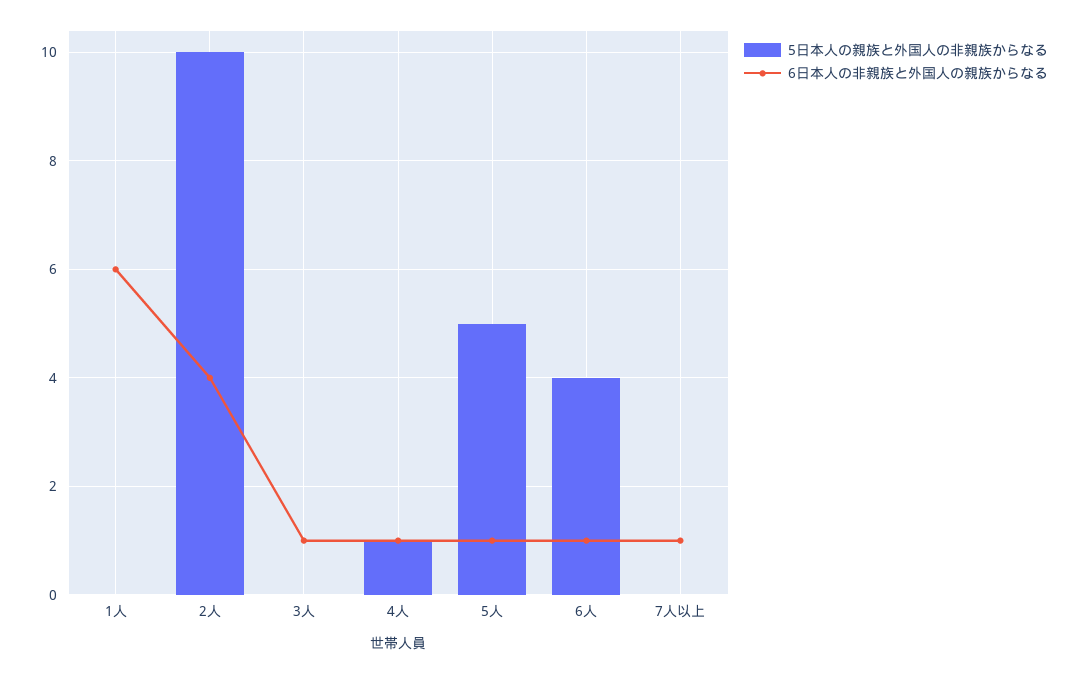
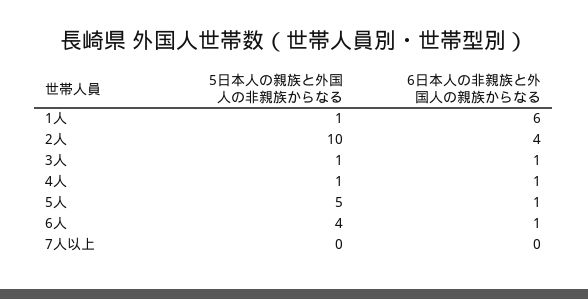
  {
    "5日本人の親族と外国人の非親族からなる": {
-     "1人": 0,
+     "1人": 1,
      "2人": 10,
-     "3人": 0,
+     "3人": 1,
      "4人": 1,
      "5人": 5,
      "6人": 4,
      "7人以上": 0
    },
    "6日本人の非親族と外国人の親族からなる": {
      "1人": 6,
      "2人": 4,
      "3人": 1,
      "4人": 1,
      "5人": 1,
      "6人": 1,
-     "7人以上": 1
+     "7人以上": 0
    }
  }

